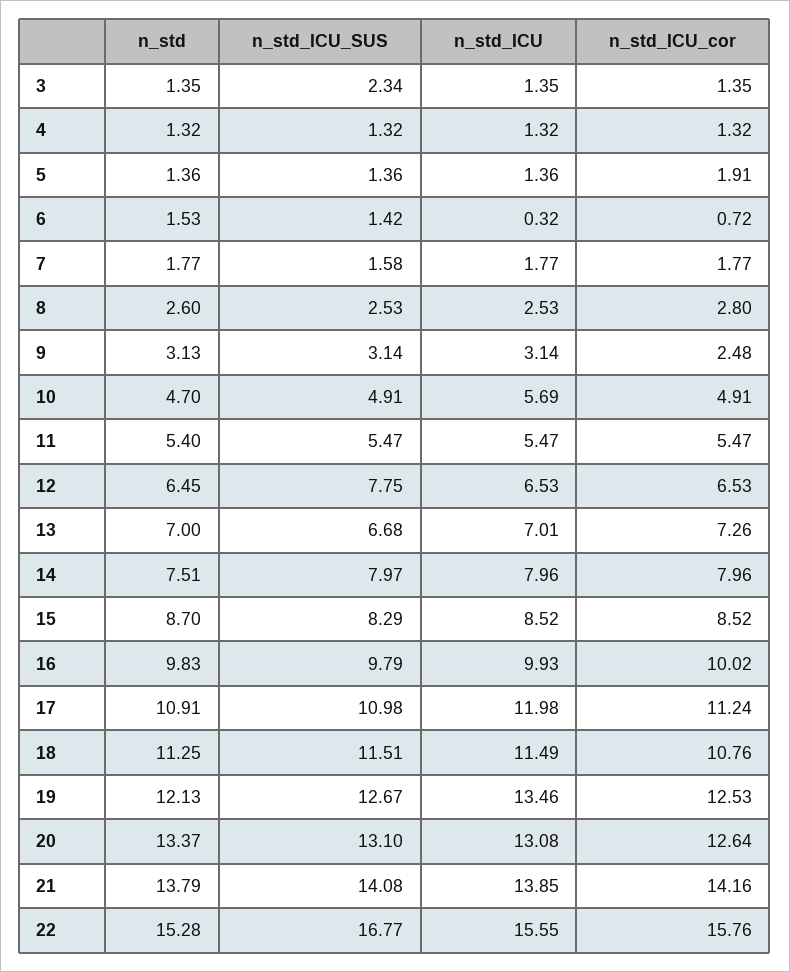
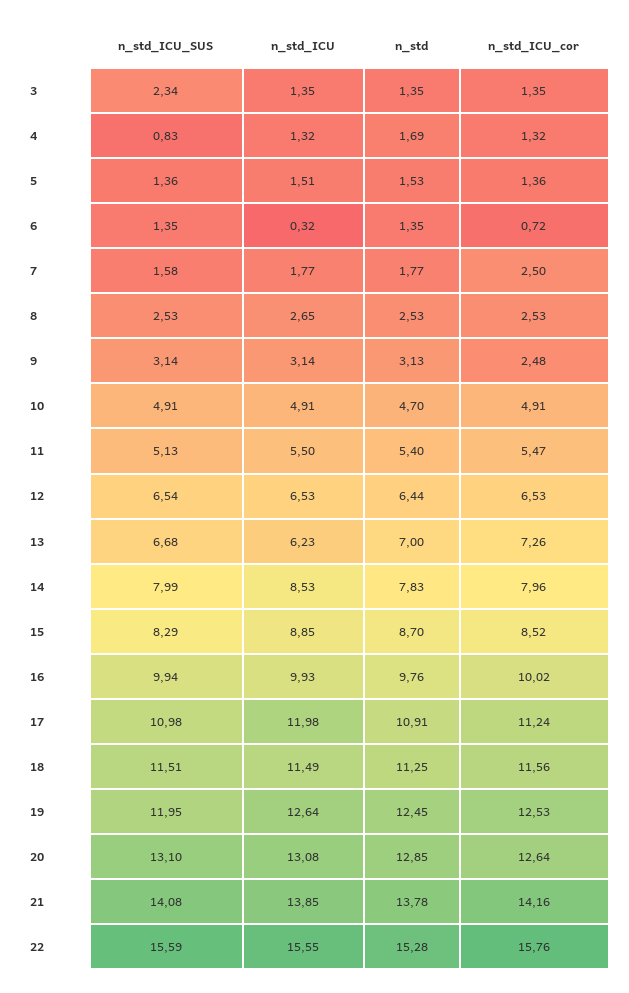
  {
    "n_std": {
      "3": 1.35,
-     "4": 1.32,
+     "4": 1.69,
-     "5": 1.36,
+     "5": 1.53,
-     "6": 1.53,
+     "6": 1.35,
      "7": 1.77,
-     "8": 2.6,
+     "8": 2.53,
      "9": 3.13,
      "10": 4.7,
      "11": 5.4,
-     "12": 6.45,
+     "12": 6.44,
      "13": 7,
-     "14": 7.51,
+     "14": 7.83,
      "15": 8.7,
-     "16": 9.83,
+     "16": 9.76,
      "17": 10.91,
      "18": 11.25,
-     "19": 12.13,
+     "19": 12.45,
-     "20": 13.37,
+     "20": 12.85,
-     "21": 13.79,
+     "21": 13.78,
      "22": 15.28
    },
    "n_std_ICU_SUS": {
      "3": 2.34,
-     "4": 1.32,
+     "4": 0.83,
      "5": 1.36,
-     "6": 1.42,
+     "6": 1.35,
      "7": 1.58,
      "8": 2.53,
      "9": 3.14,
      "10": 4.91,
-     "11": 5.47,
+     "11": 5.13,
-     "12": 7.75,
+     "12": 6.54,
      "13": 6.68,
-     "14": 7.97,
+     "14": 7.99,
      "15": 8.29,
-     "16": 9.79,
+     "16": 9.94,
      "17": 10.98,
      "18": 11.51,
-     "19": 12.67,
+     "19": 11.95,
      "20": 13.1,
      "21": 14.08,
-     "22": 16.77
+     "22": 15.59
    },
    "n_std_ICU": {
      "3": 1.35,
      "4": 1.32,
-     "5": 1.36,
+     "5": 1.51,
      "6": 0.32,
      "7": 1.77,
-     "8": 2.53,
+     "8": 2.65,
      "9": 3.14,
-     "10": 5.69,
+     "10": 4.91,
-     "11": 5.47,
+     "11": 5.5,
      "12": 6.53,
-     "13": 7.01,
+     "13": 6.23,
-     "14": 7.96,
+     "14": 8.53,
-     "15": 8.52,
+     "15": 8.85,
      "16": 9.93,
      "17": 11.98,
      "18": 11.49,
-     "19": 13.46,
+     "19": 12.64,
      "20": 13.08,
      "21": 13.85,
      "22": 15.55
    },
    "n_std_ICU_cor": {
      "3": 1.35,
      "4": 1.32,
-     "5": 1.91,
+     "5": 1.36,
      "6": 0.72,
-     "7": 1.77,
+     "7": 2.5,
-     "8": 2.8,
+     "8": 2.53,
      "9": 2.48,
      "10": 4.91,
      "11": 5.47,
      "12": 6.53,
      "13": 7.26,
      "14": 7.96,
      "15": 8.52,
      "16": 10.02,
      "17": 11.24,
-     "18": 10.76,
+     "18": 11.56,
      "19": 12.53,
      "20": 12.64,
      "21": 14.16,
      "22": 15.76
    }
  }

